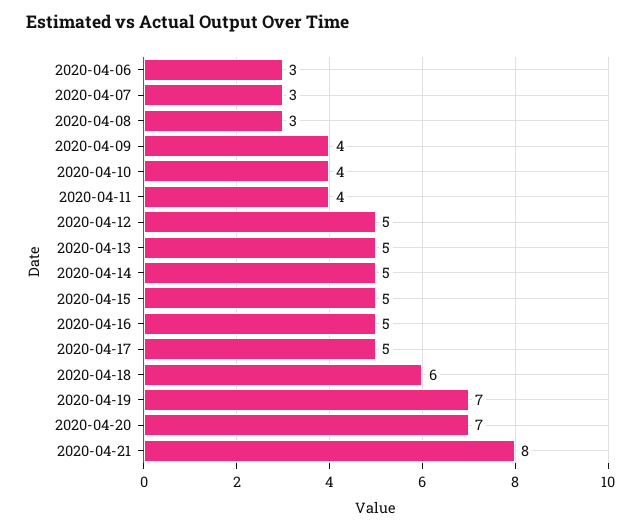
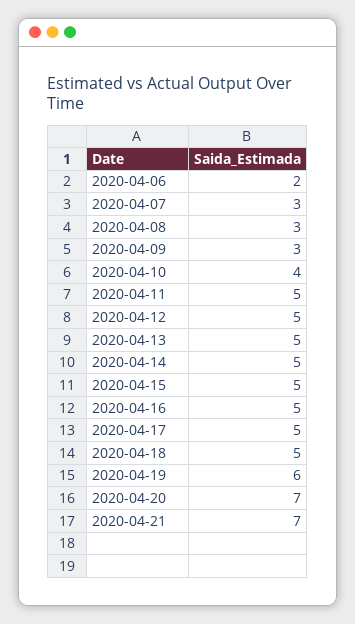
  {
-   "2020-04-06": 3,
+   "2020-04-06": 2,
    "2020-04-07": 3,
    "2020-04-08": 3,
-   "2020-04-09": 4,
+   "2020-04-09": 3,
    "2020-04-10": 4,
-   "2020-04-11": 4,
+   "2020-04-11": 5,
    "2020-04-12": 5,
    "2020-04-13": 5,
    "2020-04-14": 5,
    "2020-04-15": 5,
    "2020-04-16": 5,
    "2020-04-17": 5,
-   "2020-04-18": 6,
+   "2020-04-18": 5,
-   "2020-04-19": 7,
+   "2020-04-19": 6,
    "2020-04-20": 7,
-   "2020-04-21": 8
+   "2020-04-21": 7
  }

